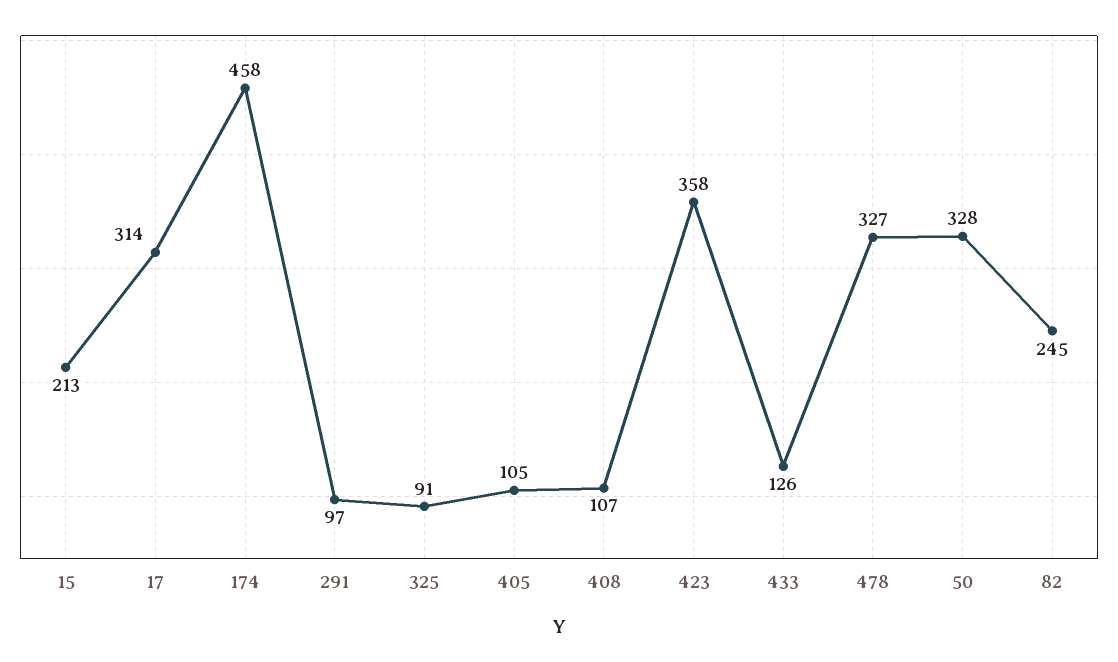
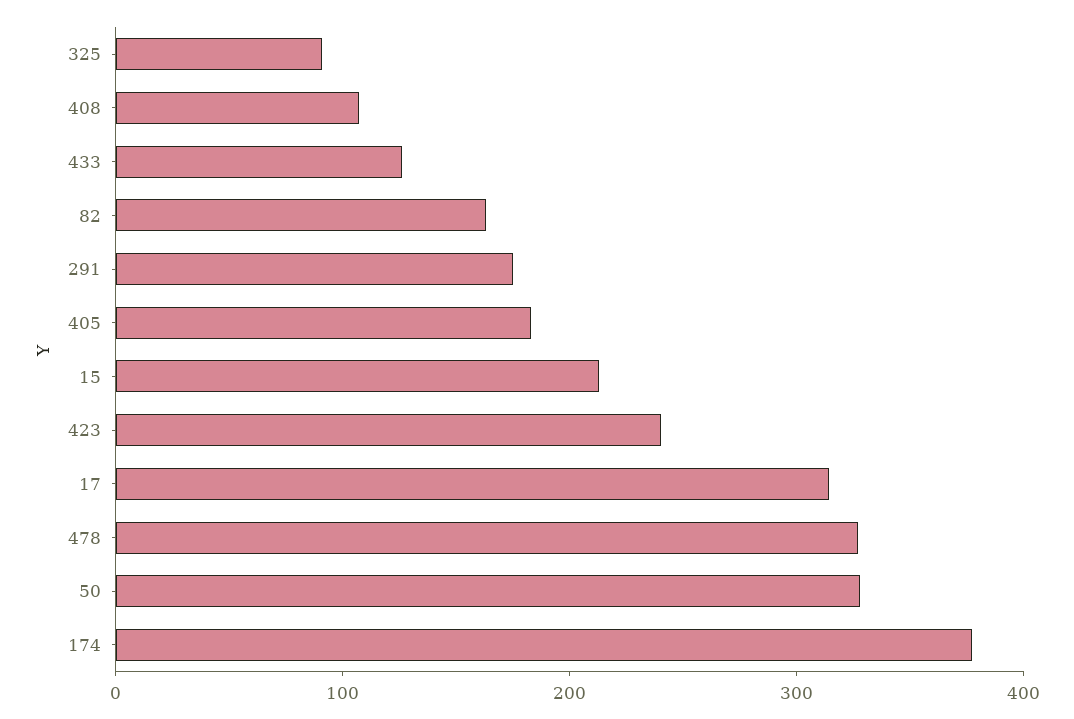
  {
    "15": 213,
    "17": 314,
-   "174": 458,
+   "174": 380,
-   "291": 97,
+   "291": 180,
    "325": 91,
-   "405": 105,
+   "405": 180,
    "408": 107,
-   "423": 358,
+   "423": 240,
    "433": 126,
    "478": 327,
    "50": 328,
-   "82": 245
+   "82": 160
  }

